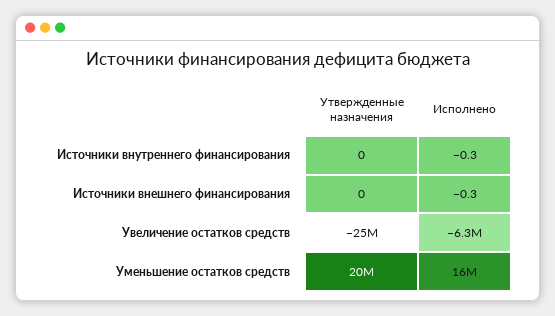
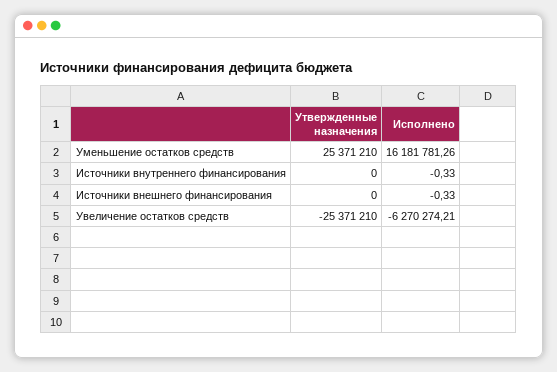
  {
    "Утвержденные назначения": {
      "Источники внутреннего финансирования": 0,
      "Источники внешнего финансирования": 0,
      "Увеличение остатков средств": -25371210,
-     "Уменьшение остатков средств": 20000000
+     "Уменьшение остатков средств": 25371210
    },
    "Исполнено": {
      "Источники внутреннего финансирования": -0.33,
      "Источники внешнего финансирования": -0.33,
      "Увеличение остатков средств": -6270274.21,
      "Уменьшение остатков средств": 16181781.26
    }
  }

